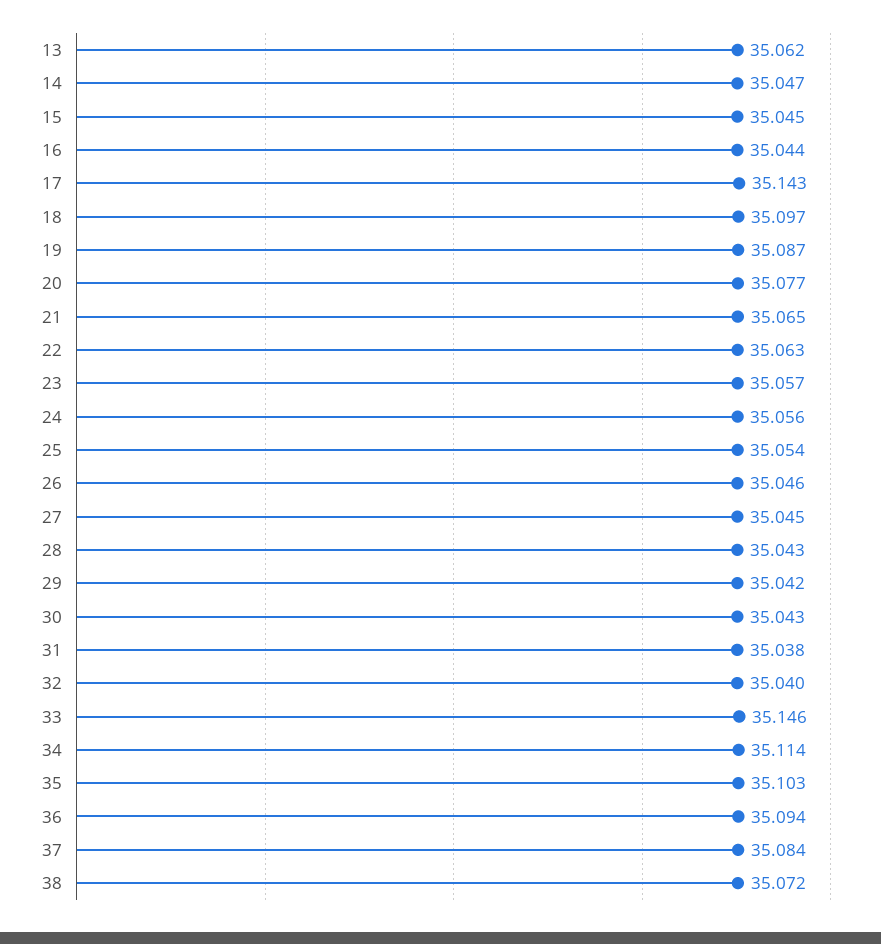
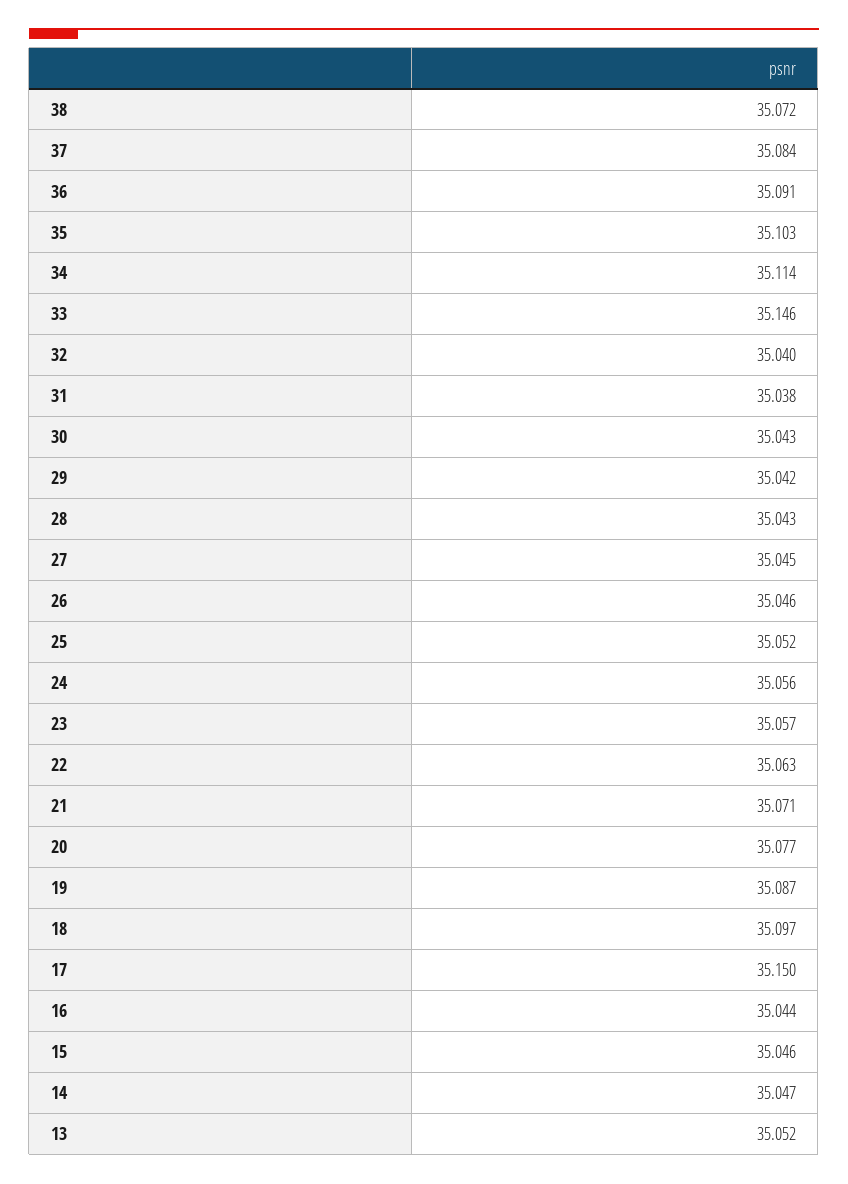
  {
-   "13": 35.062,
+   "13": 35.052,
    "14": 35.047,
-   "15": 35.045,
+   "15": 35.046,
    "16": 35.044,
-   "17": 35.143,
+   "17": 35.15,
    "18": 35.097,
    "19": 35.087,
    "20": 35.077,
-   "21": 35.065,
+   "21": 35.071,
    "22": 35.063,
    "23": 35.057,
    "24": 35.056,
-   "25": 35.054,
+   "25": 35.052,
    "26": 35.046,
    "27": 35.045,
    "28": 35.043,
    "29": 35.042,
    "30": 35.043,
    "31": 35.038,
    "32": 35.04,
    "33": 35.146,
    "34": 35.114,
    "35": 35.103,
-   "36": 35.094,
+   "36": 35.091,
    "37": 35.084,
    "38": 35.072
  }

